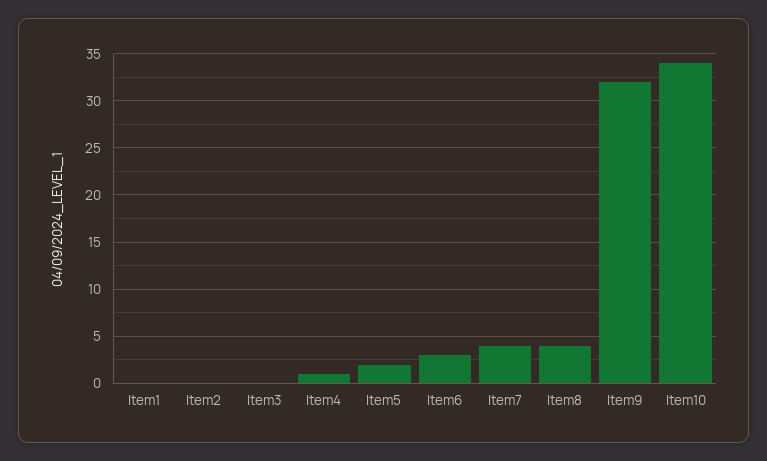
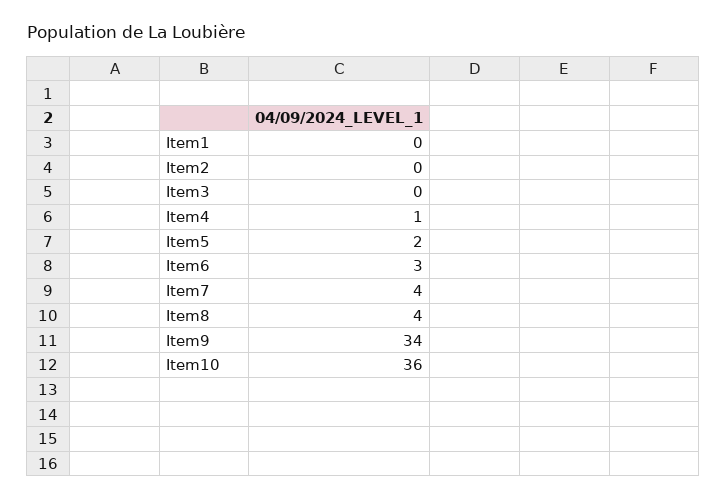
  {
    "Item1": 0,
    "Item2": 0,
    "Item3": 0,
    "Item4": 1,
    "Item5": 2,
    "Item6": 3,
    "Item7": 4,
    "Item8": 4,
-   "Item9": 32,
+   "Item9": 34,
-   "Item10": 34
+   "Item10": 36
  }

